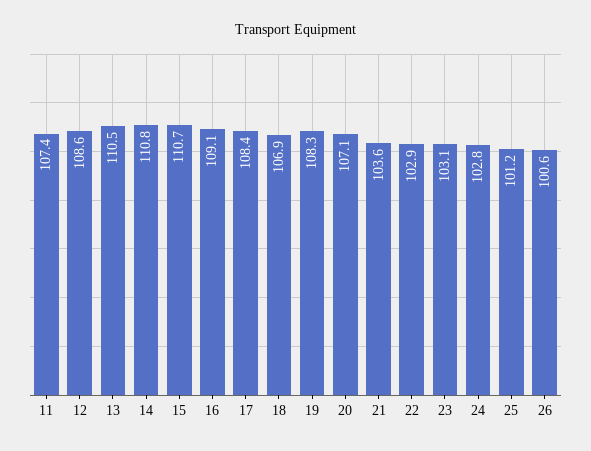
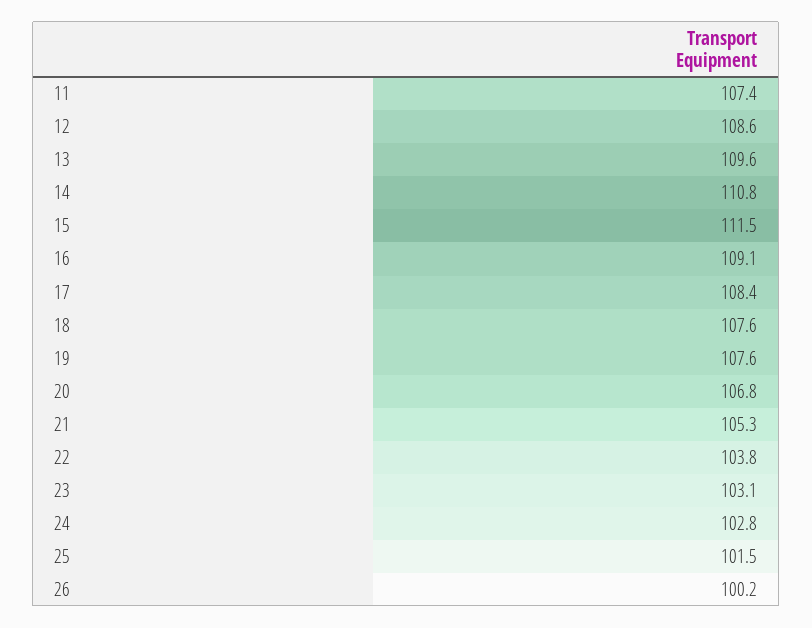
  {
    "11": 107.4,
    "12": 108.6,
-   "13": 110.5,
+   "13": 109.6,
    "14": 110.8,
-   "15": 110.7,
+   "15": 111.5,
    "16": 109.1,
    "17": 108.4,
-   "18": 106.9,
+   "18": 107.6,
-   "19": 108.3,
+   "19": 107.6,
-   "20": 107.1,
+   "20": 106.8,
-   "21": 103.6,
+   "21": 105.3,
-   "22": 102.9,
+   "22": 103.8,
    "23": 103.1,
    "24": 102.8,
-   "25": 101.2,
+   "25": 101.5,
-   "26": 100.6
+   "26": 100.2
  }

